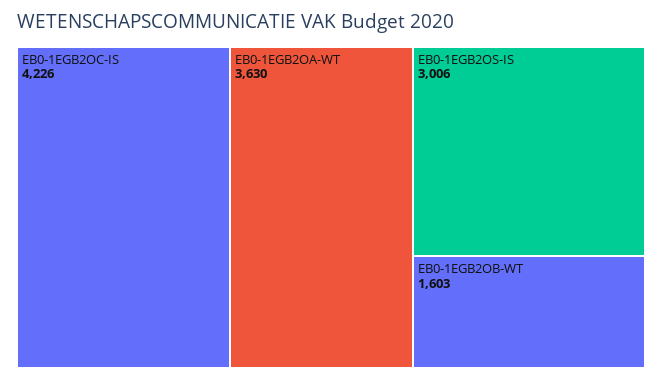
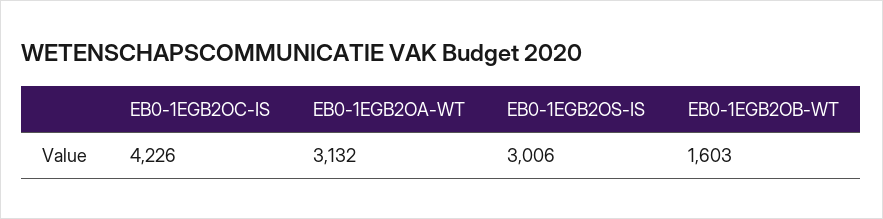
  {
    "EB0-1EGB2OC-IS": 4226,
-   "EB0-1EGB2OA-WT": 3630,
+   "EB0-1EGB2OA-WT": 3132,
    "EB0-1EGB2OS-IS": 3006,
    "EB0-1EGB2OB-WT": 1603
  }

